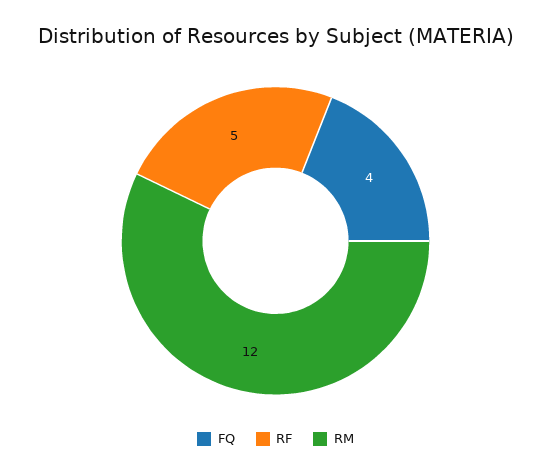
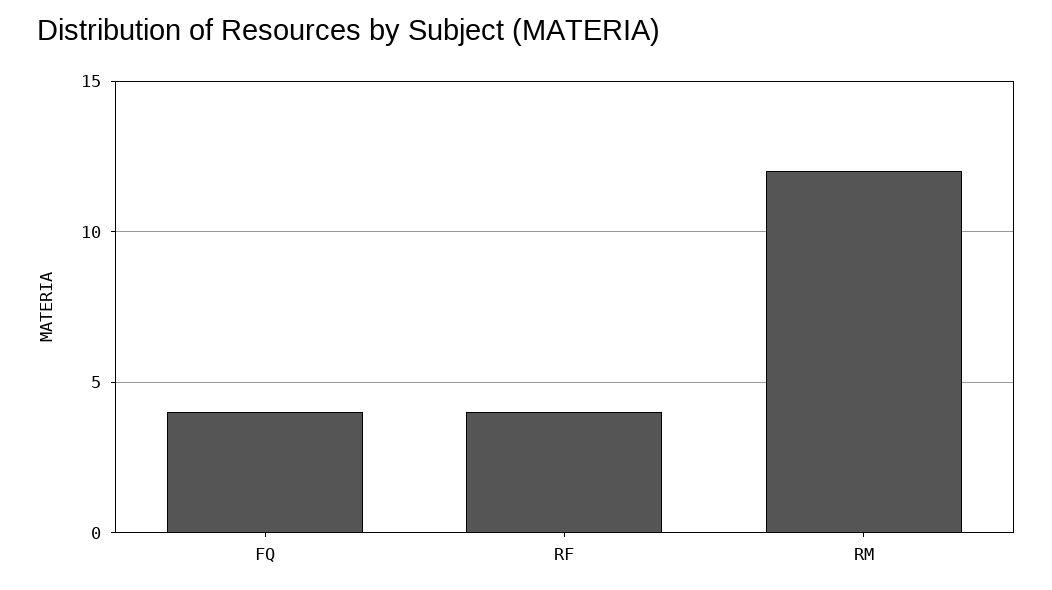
  {
    "FQ": 4,
-   "RF": 5,
+   "RF": 4,
    "RM": 12
  }

